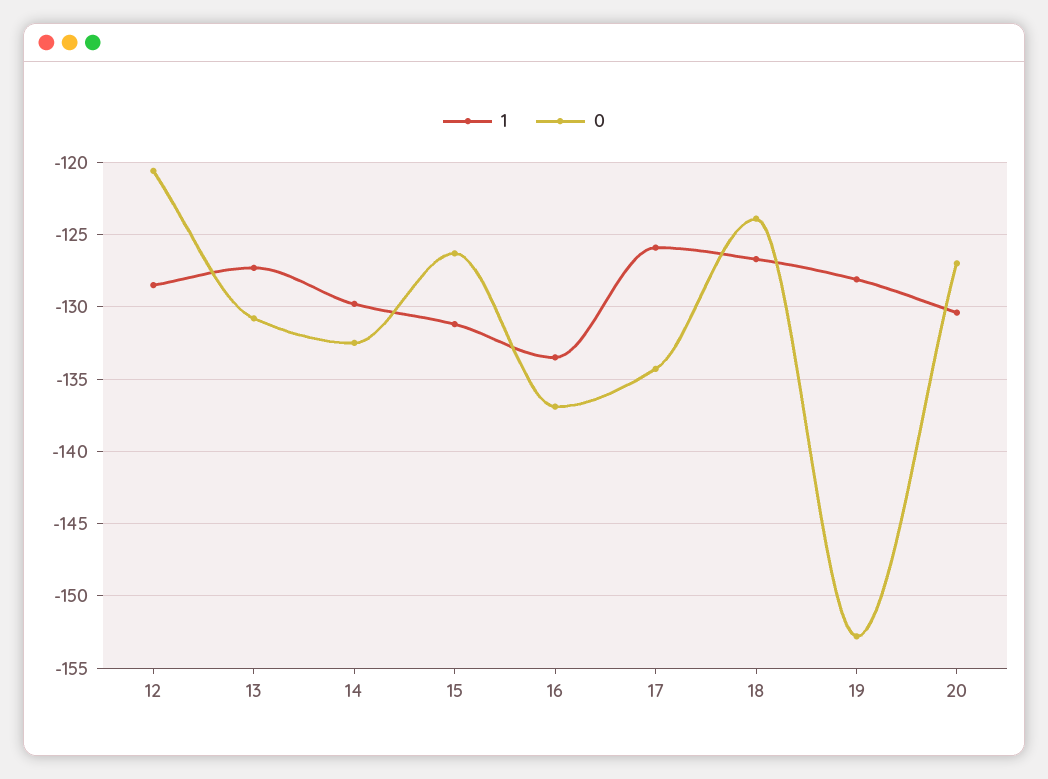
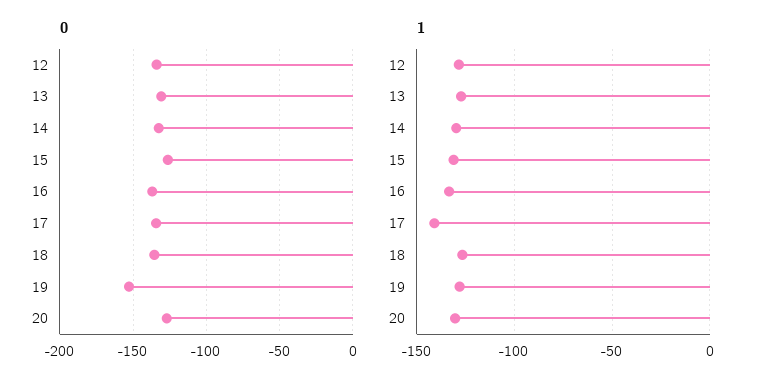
  {
    "1": {
      "12": -128.5,
      "13": -127.5,
      "14": -130,
      "15": -131,
      "16": -133.5,
-     "17": -126,
+     "17": -140,
      "18": -126.5,
      "19": -128,
      "20": -130.5
    },
    "0": {
-     "12": -120.5,
+     "12": -135,
      "13": -131,
      "14": -132.5,
      "15": -126.5,
      "16": -137,
      "17": -134.5,
-     "18": -124,
+     "18": -135,
      "19": -153,
      "20": -127
    }
  }

